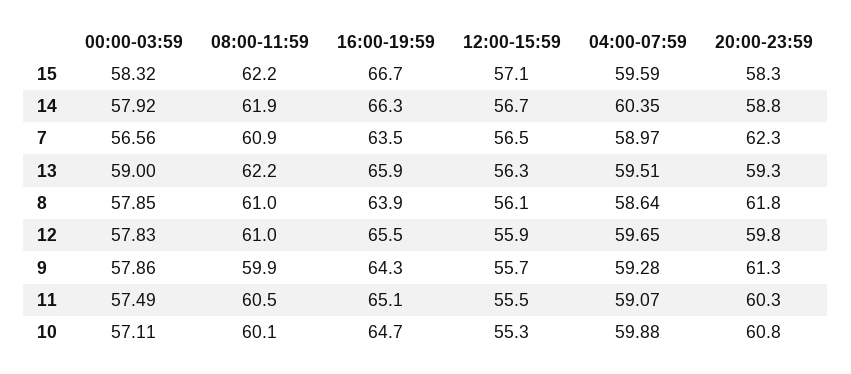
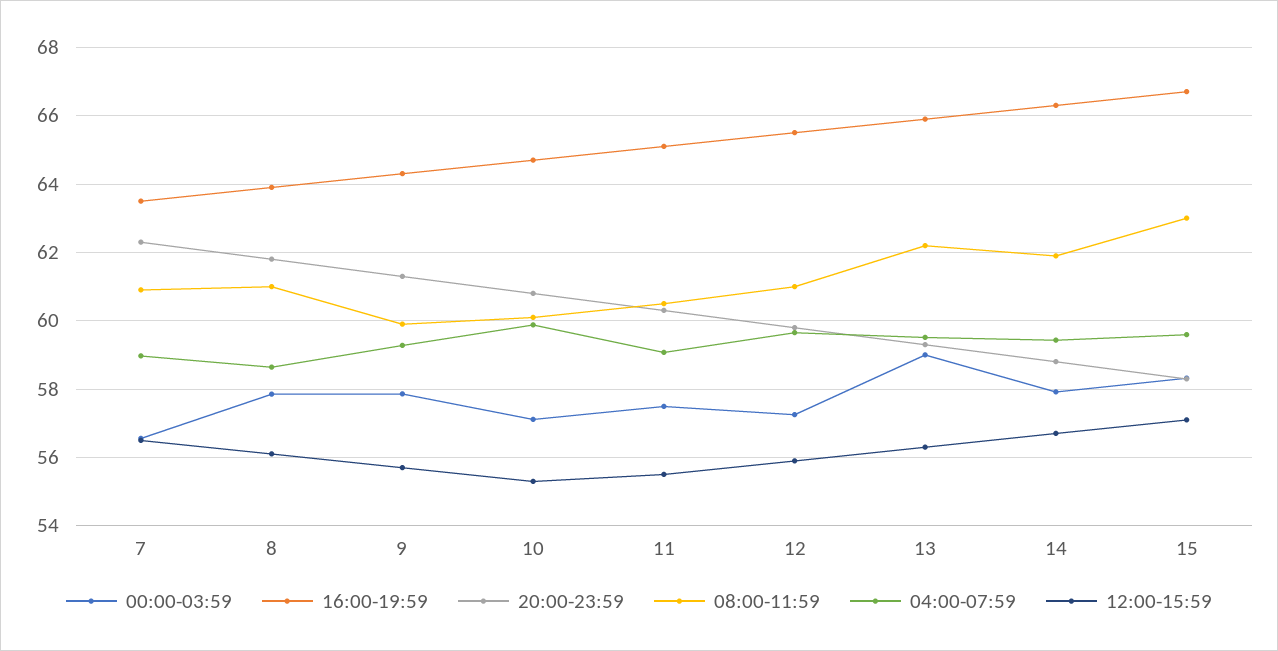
  {
    "00:00-03:59": {
      "15": 58.32,
      "14": 57.92,
      "7": 56.56,
      "13": 59,
      "8": 57.85,
-     "12": 57.83,
+     "12": 57.2,
      "9": 57.86,
      "11": 57.49,
      "10": 57.11
    },
    "08:00-11:59": {
-     "15": 62.2,
+     "15": 63,
      "14": 61.9,
      "7": 60.9,
      "13": 62.2,
      "8": 61,
      "12": 61,
      "9": 59.9,
      "11": 60.5,
      "10": 60.1
    },
    "16:00-19:59": {
      "15": 66.7,
      "14": 66.3,
      "7": 63.5,
      "13": 65.9,
      "8": 63.9,
      "12": 65.5,
      "9": 64.3,
      "11": 65.1,
      "10": 64.7
    },
    "12:00-15:59": {
      "15": 57.1,
      "14": 56.7,
      "7": 56.5,
      "13": 56.3,
      "8": 56.1,
      "12": 55.9,
      "9": 55.7,
      "11": 55.5,
      "10": 55.3
    },
    "04:00-07:59": {
      "15": 59.59,
-     "14": 60.35,
+     "14": 59.4,
      "7": 58.97,
      "13": 59.51,
      "8": 58.64,
      "12": 59.65,
      "9": 59.28,
      "11": 59.07,
      "10": 59.88
    },
    "20:00-23:59": {
      "15": 58.3,
      "14": 58.8,
      "7": 62.3,
      "13": 59.3,
      "8": 61.8,
      "12": 59.8,
      "9": 61.3,
      "11": 60.3,
      "10": 60.8
    }
  }

